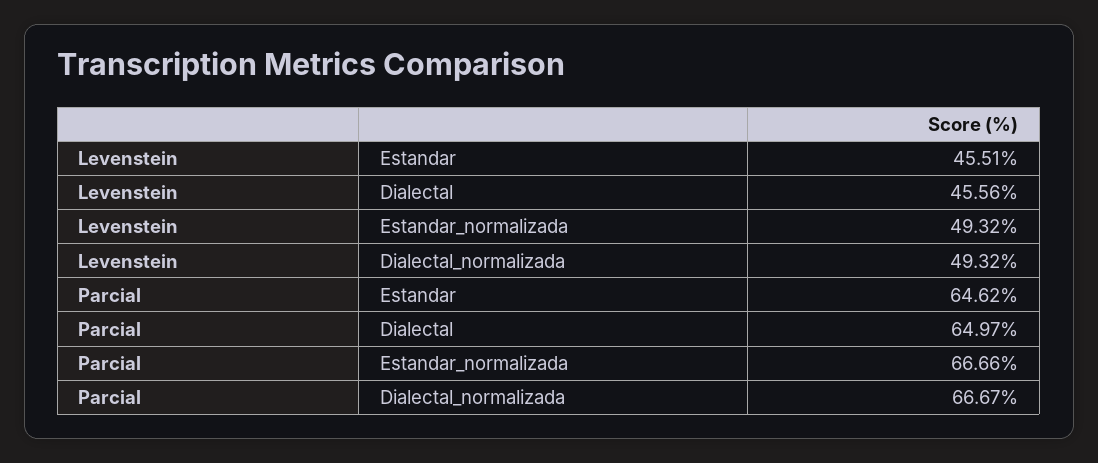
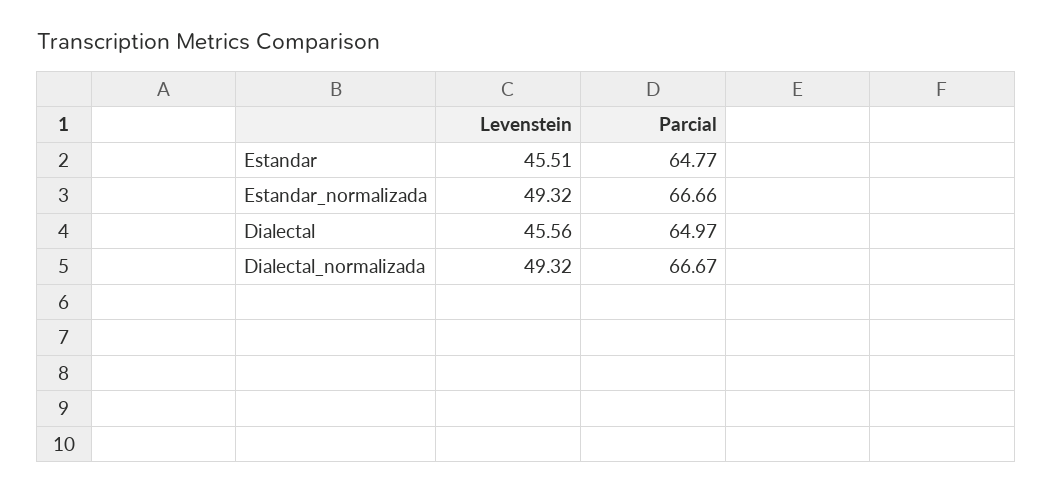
  {
    "Levenstein": {
      "Estandar": 45.51,
      "Dialectal": 45.56,
      "Estandar_normalizada": 49.32,
      "Dialectal_normalizada": 49.32
    },
    "Parcial": {
-     "Estandar": 64.62,
+     "Estandar": 64.77,
      "Dialectal": 64.97,
      "Estandar_normalizada": 66.66,
      "Dialectal_normalizada": 66.67
    }
  }

